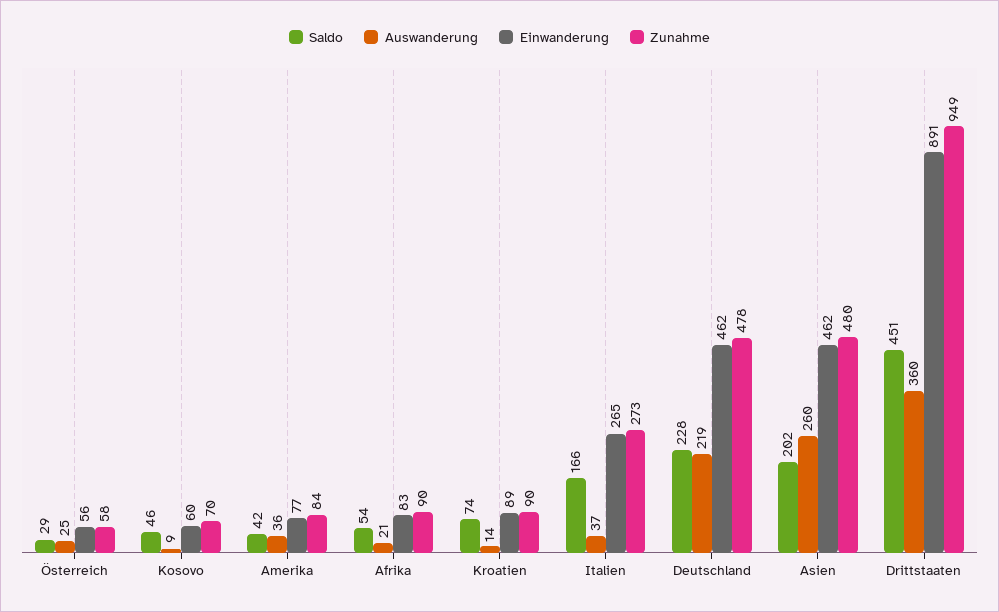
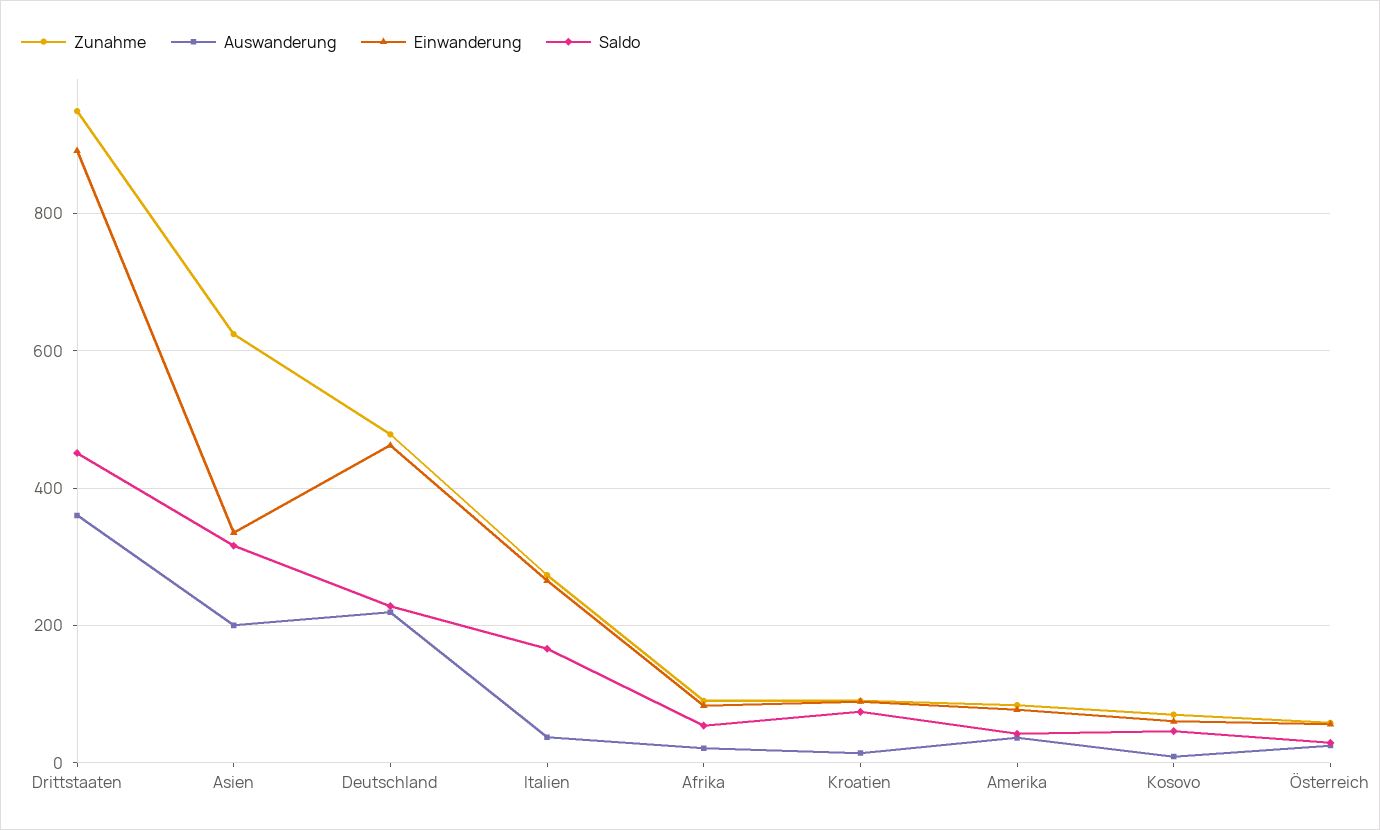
  {
    "Saldo": {
      "Österreich": 29,
      "Kosovo": 46,
      "Amerika": 42,
      "Afrika": 54,
      "Kroatien": 74,
      "Italien": 166,
      "Deutschland": 228,
-     "Asien": 202,
+     "Asien": 320,
      "Drittstaaten": 451
    },
    "Auswanderung": {
      "Österreich": 25,
      "Kosovo": 9,
      "Amerika": 36,
      "Afrika": 21,
      "Kroatien": 14,
      "Italien": 37,
      "Deutschland": 219,
-     "Asien": 260,
+     "Asien": 200,
      "Drittstaaten": 360
    },
    "Einwanderung": {
      "Österreich": 56,
      "Kosovo": 60,
      "Amerika": 77,
      "Afrika": 83,
      "Kroatien": 89,
      "Italien": 265,
      "Deutschland": 462,
-     "Asien": 462,
+     "Asien": 340,
      "Drittstaaten": 891
    },
    "Zunahme": {
      "Österreich": 58,
      "Kosovo": 70,
      "Amerika": 84,
      "Afrika": 90,
      "Kroatien": 90,
      "Italien": 273,
      "Deutschland": 478,
-     "Asien": 480,
+     "Asien": 620,
      "Drittstaaten": 949
    }
  }

